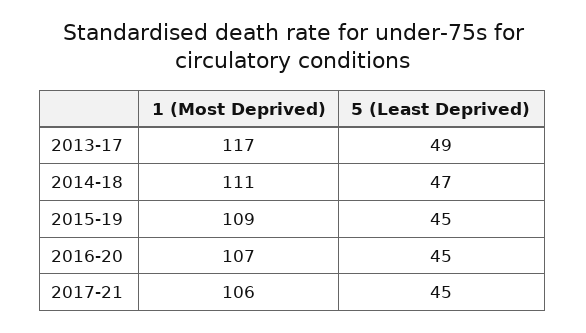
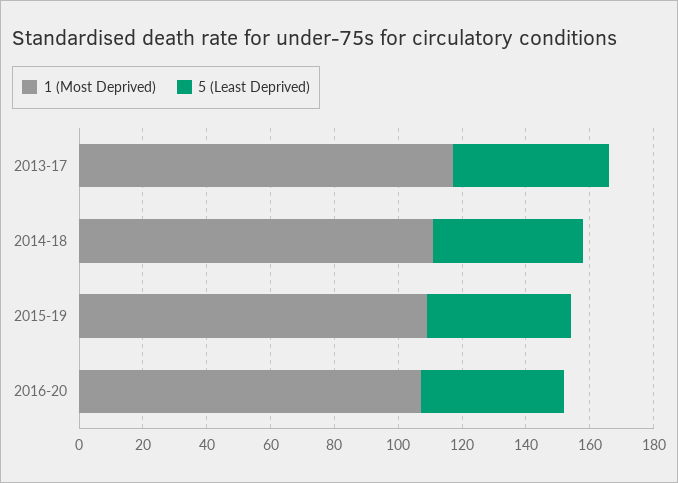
  {
    "1 (Most Deprived)": {
      "2013-17": 117,
      "2014-18": 111,
      "2015-19": 109,
-     "2016-20": 107,
+     "2016-20": 107
-     "2017-21": 106
    },
    "5 (Least Deprived)": {
      "2013-17": 49,
      "2014-18": 47,
      "2015-19": 45,
-     "2016-20": 45,
+     "2016-20": 45
-     "2017-21": 45
    }
  }

